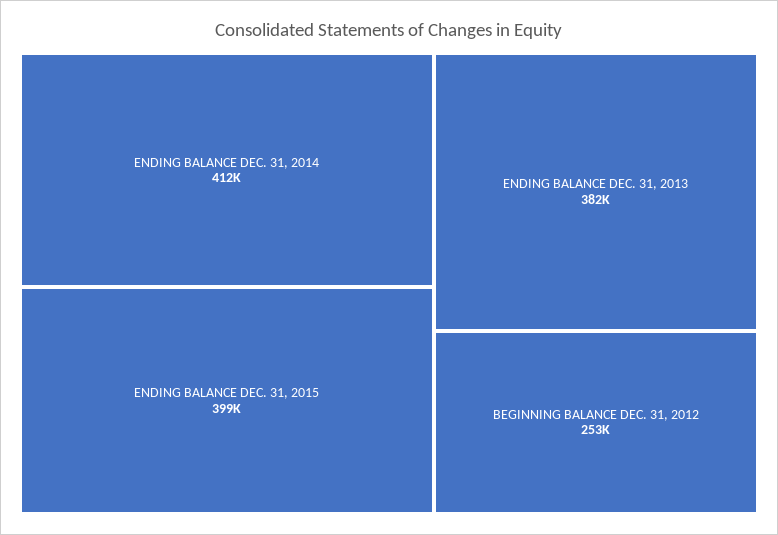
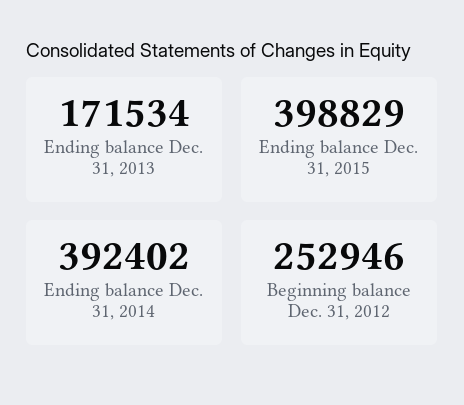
  {
-   "ENDING BALANCE DEC. 31, 2014": 412000,
+   "ENDING BALANCE DEC. 31, 2014": 392402,
    "ENDING BALANCE DEC. 31, 2015": 398829,
-   "ENDING BALANCE DEC. 31, 2013": 382000,
+   "ENDING BALANCE DEC. 31, 2013": 171534,
    "BEGINNING BALANCE DEC. 31, 2012": 252946
  }

